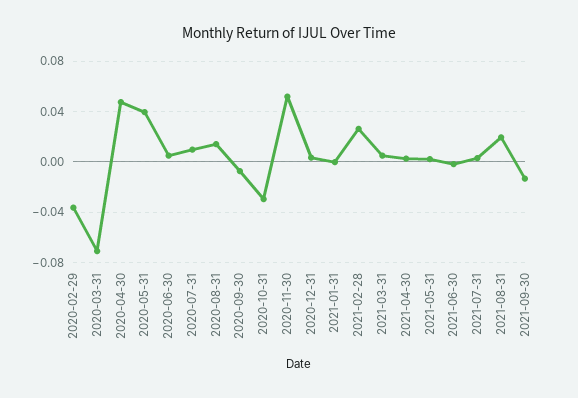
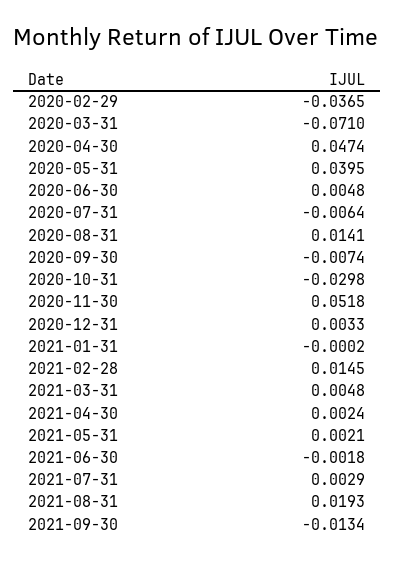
  {
    "2020-02-29": -0.0365,
    "2020-03-31": -0.071,
    "2020-04-30": 0.0474,
    "2020-05-31": 0.0395,
    "2020-06-30": 0.0048,
-   "2020-07-31": 0.01,
+   "2020-07-31": -0.0064,
    "2020-08-31": 0.0141,
    "2020-09-30": -0.0074,
    "2020-10-31": -0.0298,
    "2020-11-30": 0.0518,
    "2020-12-31": 0.0033,
    "2021-01-31": -0.0002,
-   "2021-02-28": 0.025,
+   "2021-02-28": 0.0145,
    "2021-03-31": 0.0048,
    "2021-04-30": 0.0024,
    "2021-05-31": 0.0021,
    "2021-06-30": -0.0018,
    "2021-07-31": 0.0029,
    "2021-08-31": 0.0193,
    "2021-09-30": -0.0134
  }

